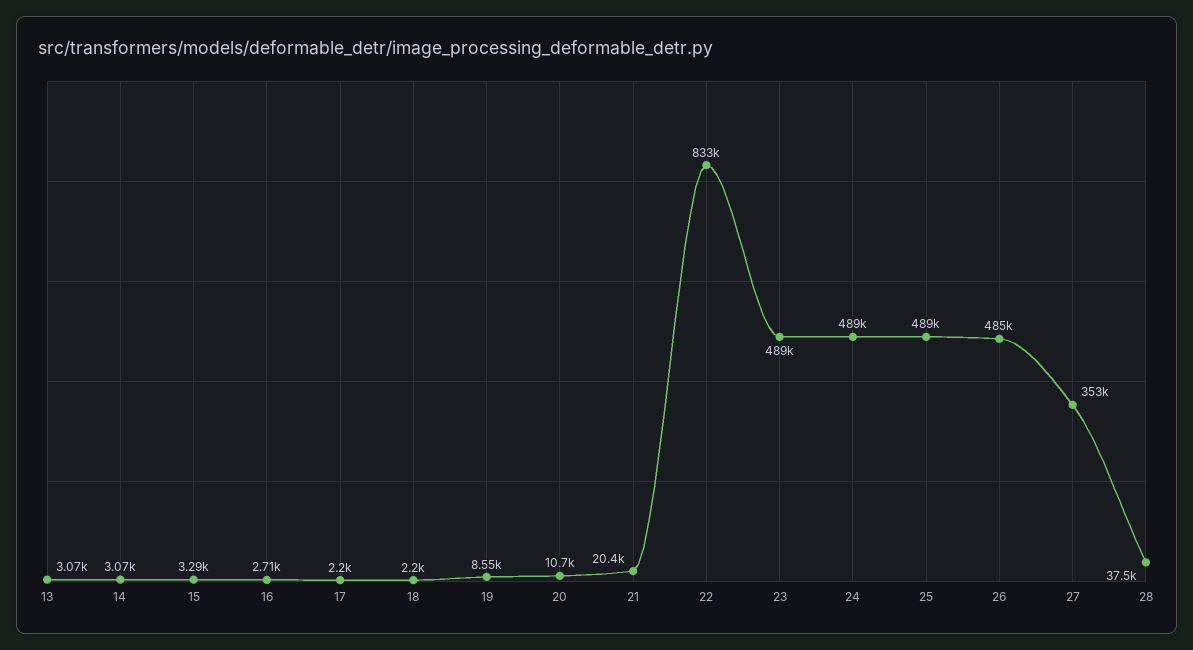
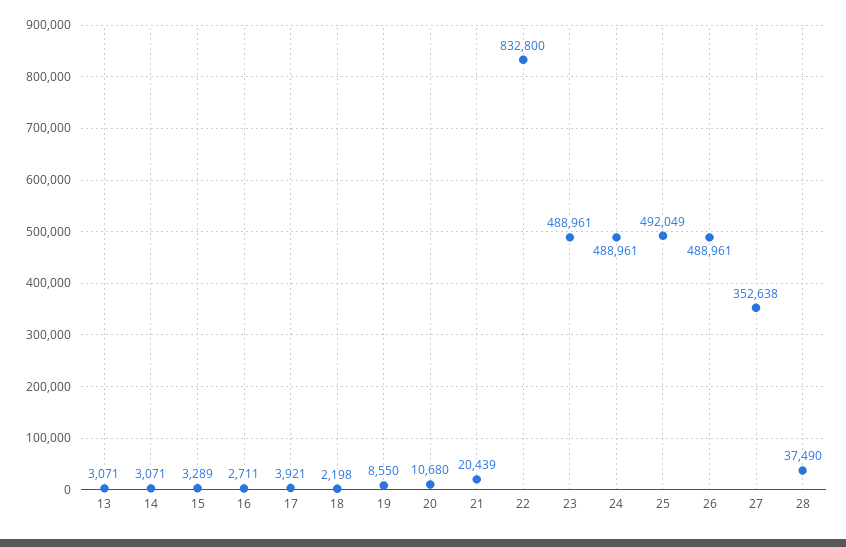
  {
    "13": 3071,
    "14": 3071,
    "15": 3289,
    "16": 2711,
-   "17": 2200,
+   "17": 3921,
    "18": 2198,
    "19": 8550,
    "20": 10680,
    "21": 20439,
    "22": 832800,
    "23": 488961,
    "24": 488961,
-   "25": 489000,
+   "25": 492049,
-   "26": 485000,
+   "26": 488961,
    "27": 352638,
    "28": 37490
  }

